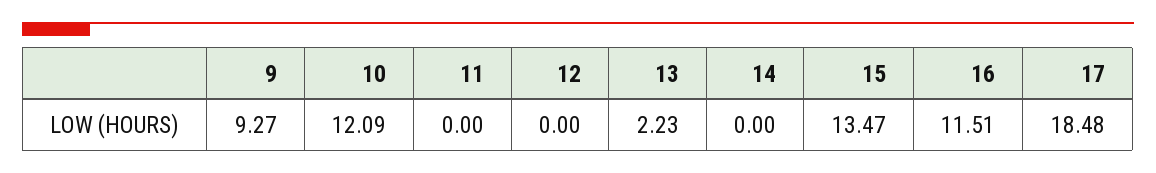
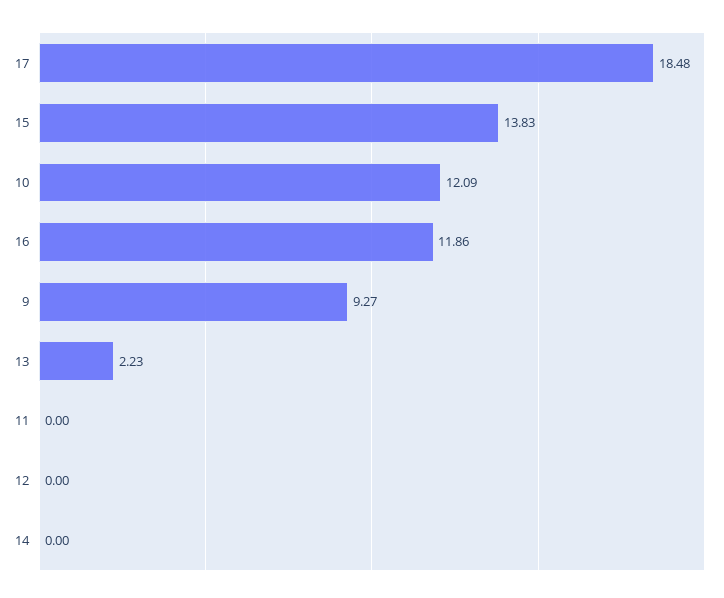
  {
    "9": 9.27,
    "10": 12.09,
    "11": 0,
    "12": 0,
    "13": 2.23,
    "14": 0,
-   "15": 13.47,
+   "15": 13.83,
-   "16": 11.51,
+   "16": 11.86,
    "17": 18.48
  }

